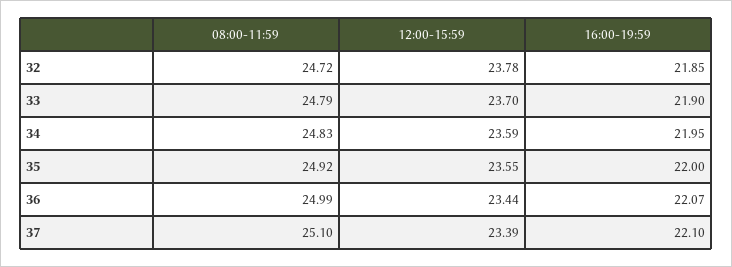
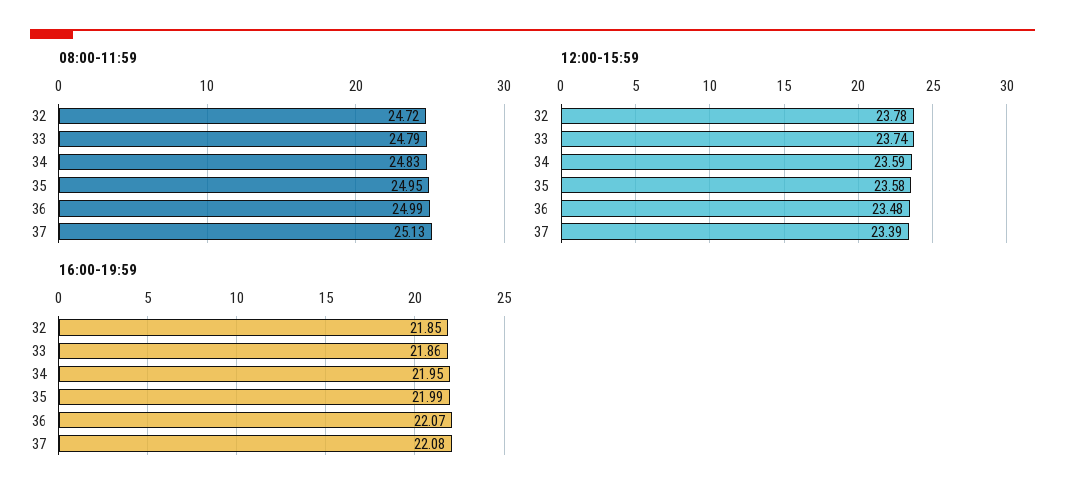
  {
    "08:00-11:59": {
      "32": 24.72,
      "33": 24.79,
      "34": 24.83,
-     "35": 24.92,
+     "35": 24.95,
      "36": 24.99,
-     "37": 25.1
+     "37": 25.13
    },
    "12:00-15:59": {
      "32": 23.78,
-     "33": 23.7,
+     "33": 23.74,
      "34": 23.59,
-     "35": 23.55,
+     "35": 23.58,
-     "36": 23.44,
+     "36": 23.48,
      "37": 23.39
    },
    "16:00-19:59": {
      "32": 21.85,
-     "33": 21.9,
+     "33": 21.86,
      "34": 21.95,
-     "35": 22,
+     "35": 21.99,
      "36": 22.07,
-     "37": 22.1
+     "37": 22.08
    }
  }

